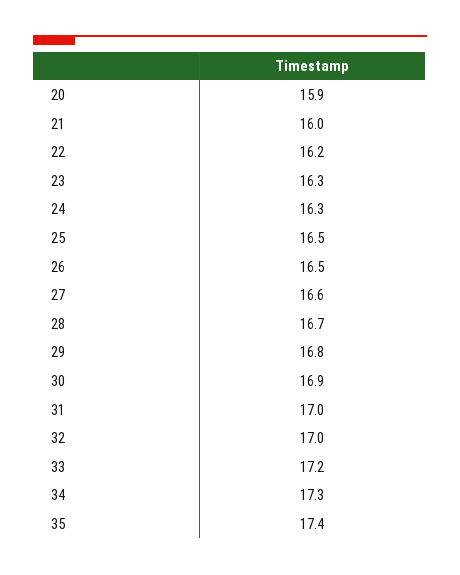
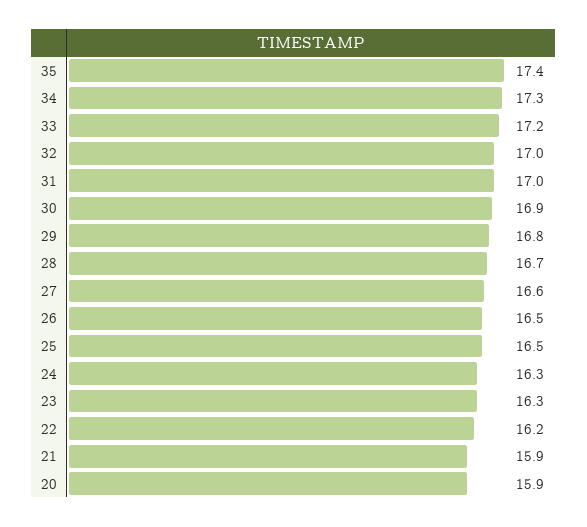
  {
    "20": 15.9,
-   "21": 16,
+   "21": 15.9,
    "22": 16.2,
    "23": 16.3,
    "24": 16.3,
    "25": 16.5,
    "26": 16.5,
    "27": 16.6,
    "28": 16.7,
    "29": 16.8,
    "30": 16.9,
    "31": 17,
    "32": 17,
    "33": 17.2,
    "34": 17.3,
    "35": 17.4
  }

